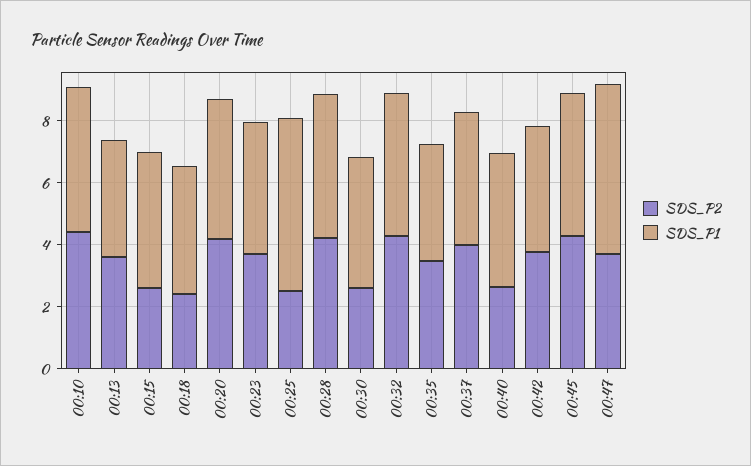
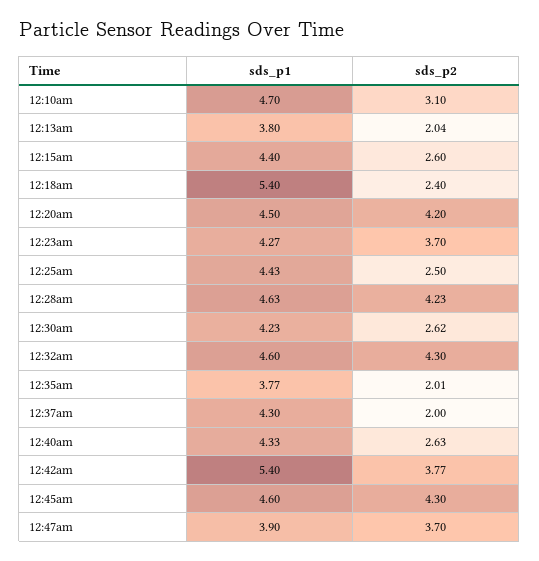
  {
    "SDS_P2": {
-     "00:10": 4.5,
+     "00:10": 3.1,
-     "00:13": 3.5,
+     "00:13": 2.04,
      "00:15": 2.6,
      "00:18": 2.4,
      "00:20": 4.2,
      "00:23": 3.7,
      "00:25": 2.5,
      "00:28": 4.23,
      "00:30": 2.62,
      "00:32": 4.3,
-     "00:35": 3.5,
+     "00:35": 2.01,
-     "00:37": 4,
+     "00:37": 2,
      "00:40": 2.63,
      "00:42": 3.77,
      "00:45": 4.3,
      "00:47": 3.7
    },
    "SDS_P1": {
      "00:10": 4.7,
      "00:13": 3.8,
      "00:15": 4.4,
-     "00:18": 4,
+     "00:18": 5.4,
      "00:20": 4.5,
      "00:23": 4.27,
-     "00:25": 5.5,
+     "00:25": 4.43,
      "00:28": 4.63,
      "00:30": 4.23,
      "00:32": 4.6,
      "00:35": 3.77,
      "00:37": 4.3,
      "00:40": 4.33,
-     "00:42": 4,
+     "00:42": 5.4,
      "00:45": 4.6,
-     "00:47": 5.5
+     "00:47": 3.9
    }
  }

